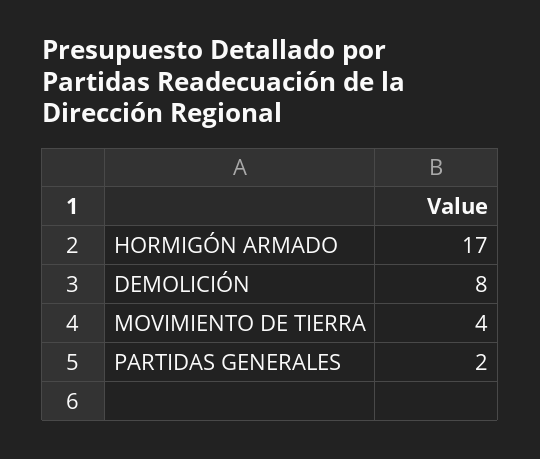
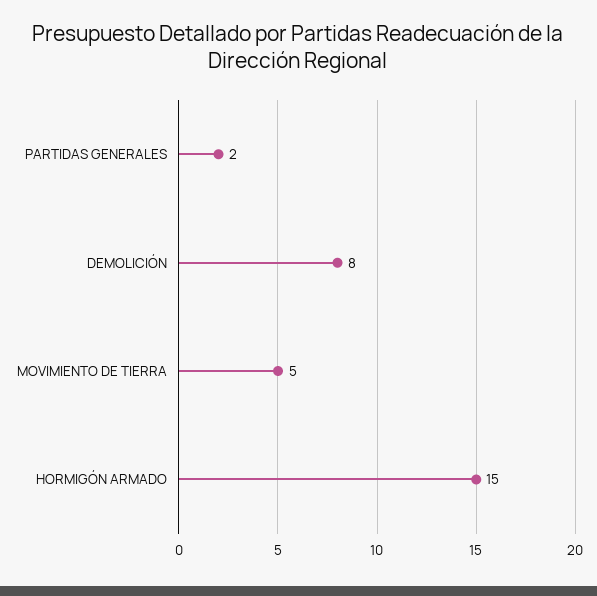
  {
-   "HORMIGÓN ARMADO": 17,
+   "HORMIGÓN ARMADO": 15,
    "DEMOLICIÓN": 8,
-   "MOVIMIENTO DE TIERRA": 4,
+   "MOVIMIENTO DE TIERRA": 5,
    "PARTIDAS GENERALES": 2
  }

